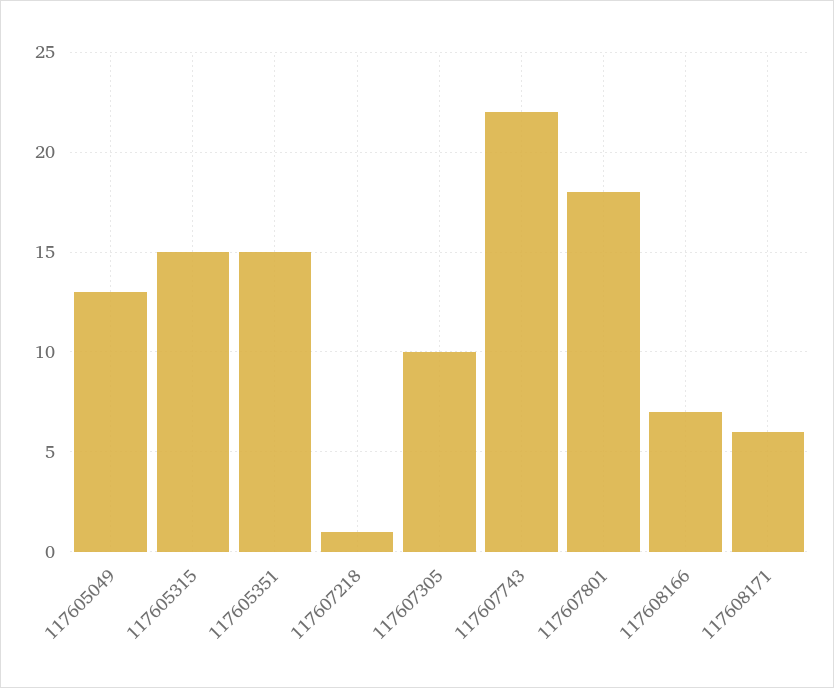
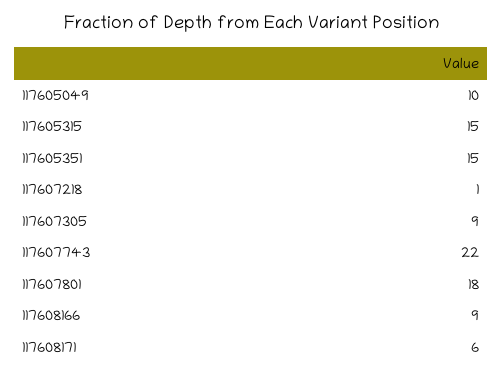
  {
-   "117605049": 13,
+   "117605049": 10,
    "117605315": 15,
    "117605351": 15,
    "117607218": 1,
-   "117607305": 10,
+   "117607305": 9,
    "117607743": 22,
    "117607801": 18,
-   "117608166": 7,
+   "117608166": 9,
    "117608171": 6
  }

